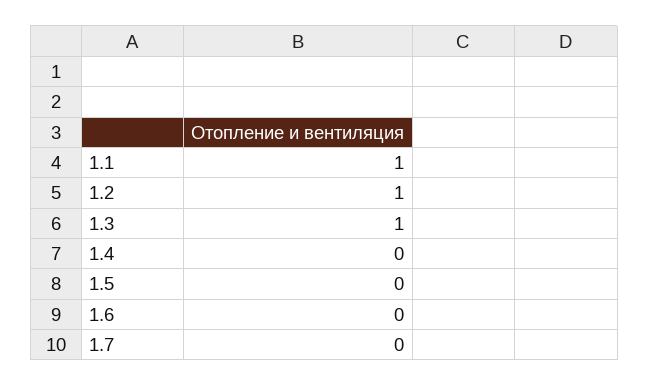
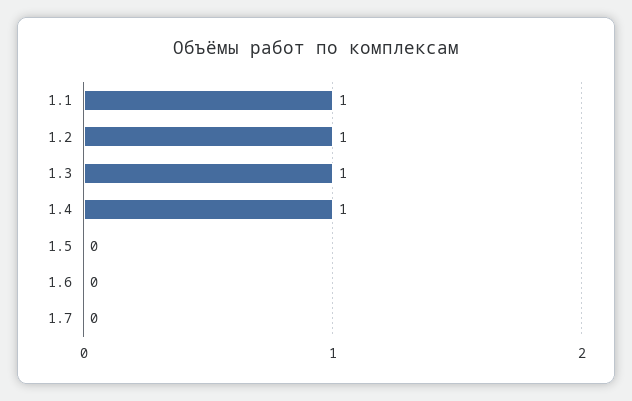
  {
    "1.1": 1,
    "1.2": 1,
    "1.3": 1,
-   "1.4": 0,
+   "1.4": 1,
    "1.5": 0,
    "1.6": 0,
    "1.7": 0
  }

